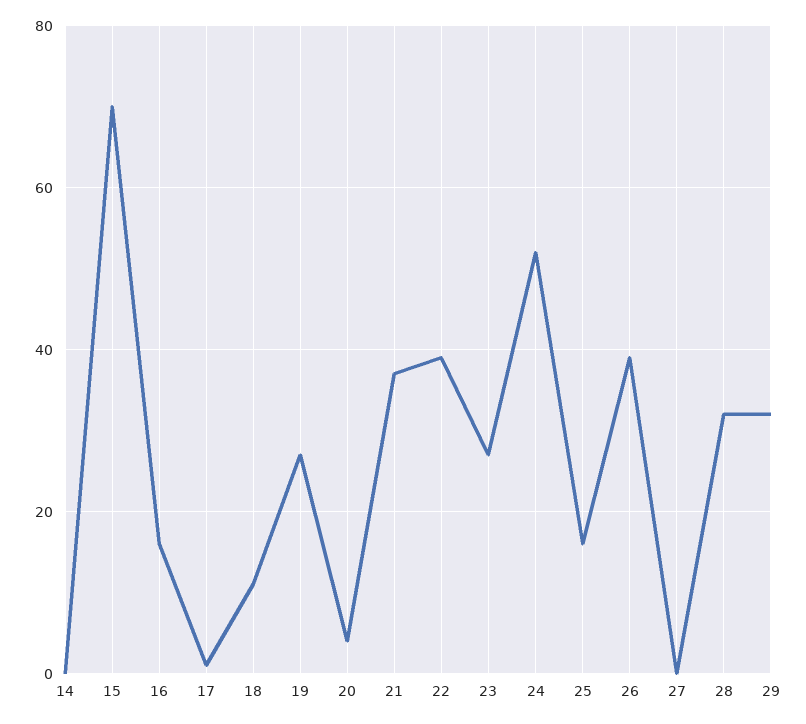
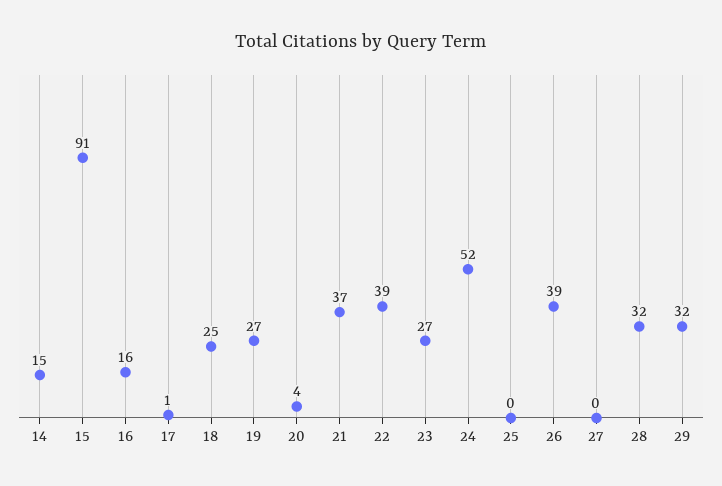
  {
-   "14": 0,
+   "14": 15,
-   "15": 70,
+   "15": 91,
    "16": 16,
    "17": 1,
-   "18": 10,
+   "18": 25,
    "19": 27,
    "20": 4,
    "21": 37,
    "22": 39,
    "23": 27,
    "24": 52,
-   "25": 15,
+   "25": 0,
    "26": 39,
    "27": 0,
    "28": 32,
    "29": 32
  }

